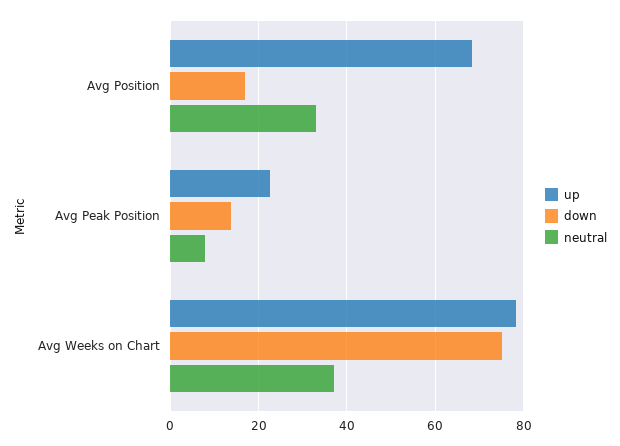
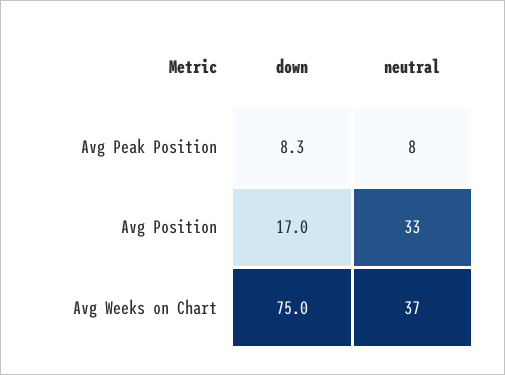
  {
-   "up": {
-     "Avg Position": 68,
-     "Avg Peak Position": 22,
-     "Avg Weeks on Chart": 78
-   },
    "down": {
      "Avg Position": 17,
-     "Avg Peak Position": 14,
+     "Avg Peak Position": 8.3,
      "Avg Weeks on Chart": 75
    },
    "neutral": {
      "Avg Position": 33,
      "Avg Peak Position": 8,
      "Avg Weeks on Chart": 37
    }
  }

